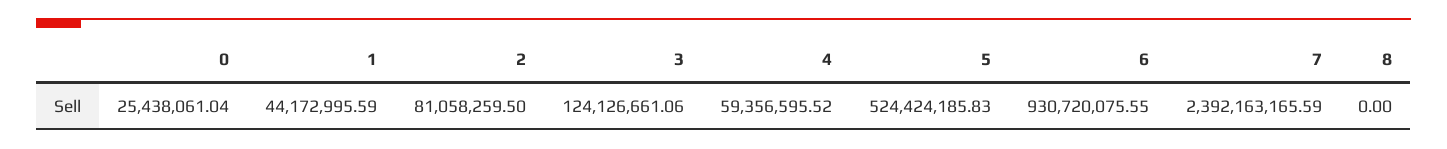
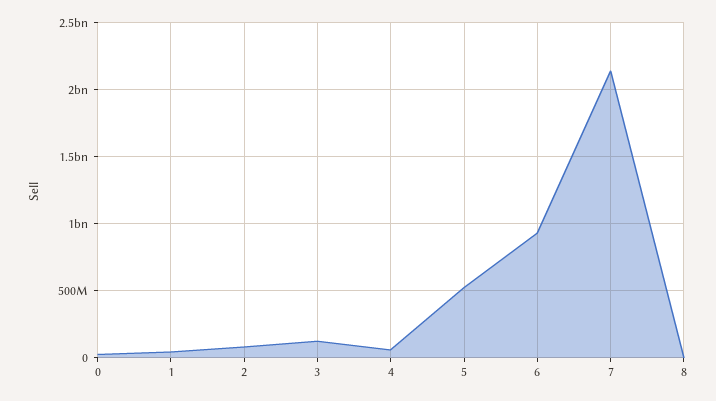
  {
    "0": 25438061.04,
    "1": 44172995.59,
    "2": 81058259.5,
    "3": 124126661.06,
    "4": 59356595.52,
    "5": 524424185.83,
    "6": 930720075.55,
-   "7": 2392163165.59,
+   "7": 2150000000,
    "8": 0
  }

